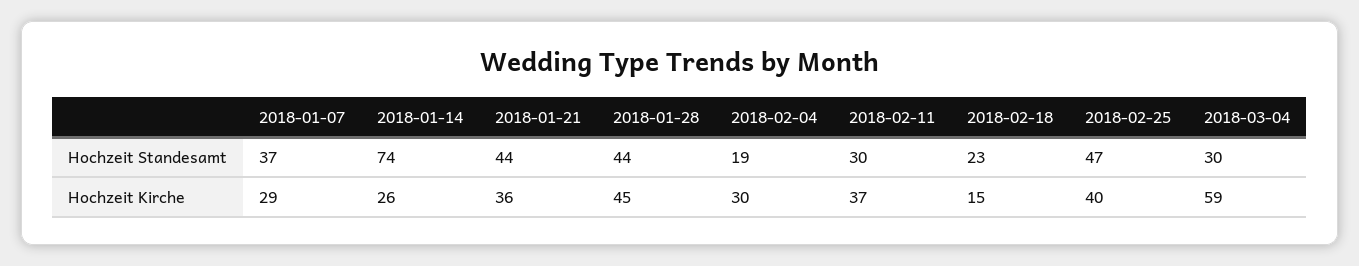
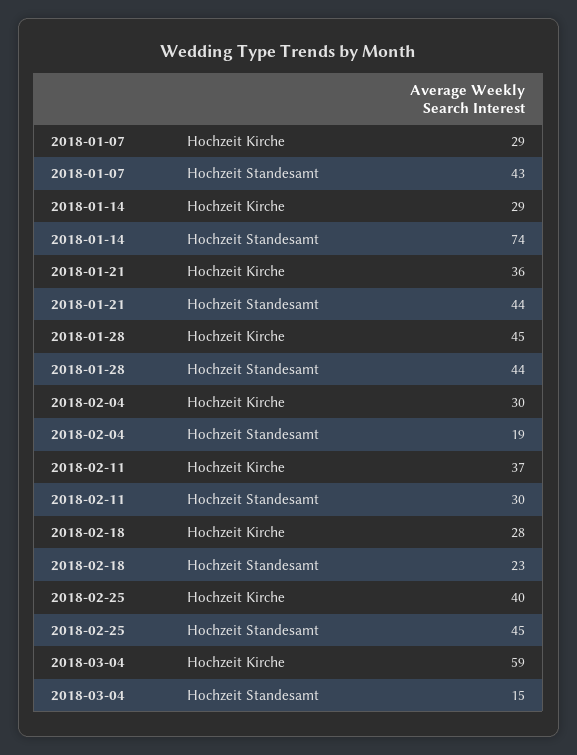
  {
    "2018-01-07": {
-     "Hochzeit Standesamt": 37,
+     "Hochzeit Standesamt": 43,
      "Hochzeit Kirche": 29
    },
    "2018-01-14": {
      "Hochzeit Standesamt": 74,
-     "Hochzeit Kirche": 26
+     "Hochzeit Kirche": 29
    },
    "2018-01-21": {
      "Hochzeit Standesamt": 44,
      "Hochzeit Kirche": 36
    },
    "2018-01-28": {
      "Hochzeit Standesamt": 44,
      "Hochzeit Kirche": 45
    },
    "2018-02-04": {
      "Hochzeit Standesamt": 19,
      "Hochzeit Kirche": 30
    },
    "2018-02-11": {
      "Hochzeit Standesamt": 30,
      "Hochzeit Kirche": 37
    },
    "2018-02-18": {
      "Hochzeit Standesamt": 23,
-     "Hochzeit Kirche": 15
+     "Hochzeit Kirche": 28
    },
    "2018-02-25": {
-     "Hochzeit Standesamt": 47,
+     "Hochzeit Standesamt": 45,
      "Hochzeit Kirche": 40
    },
    "2018-03-04": {
-     "Hochzeit Standesamt": 30,
+     "Hochzeit Standesamt": 15,
      "Hochzeit Kirche": 59
    }
  }

